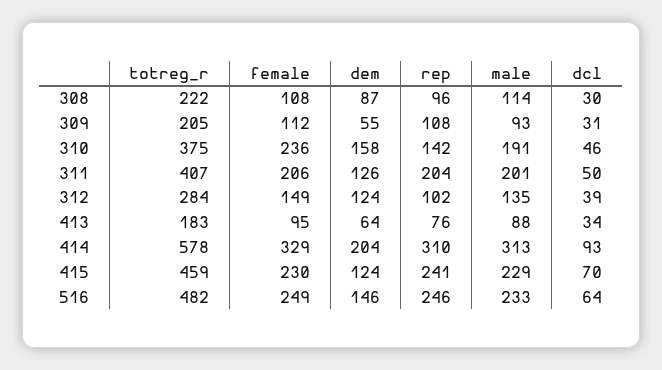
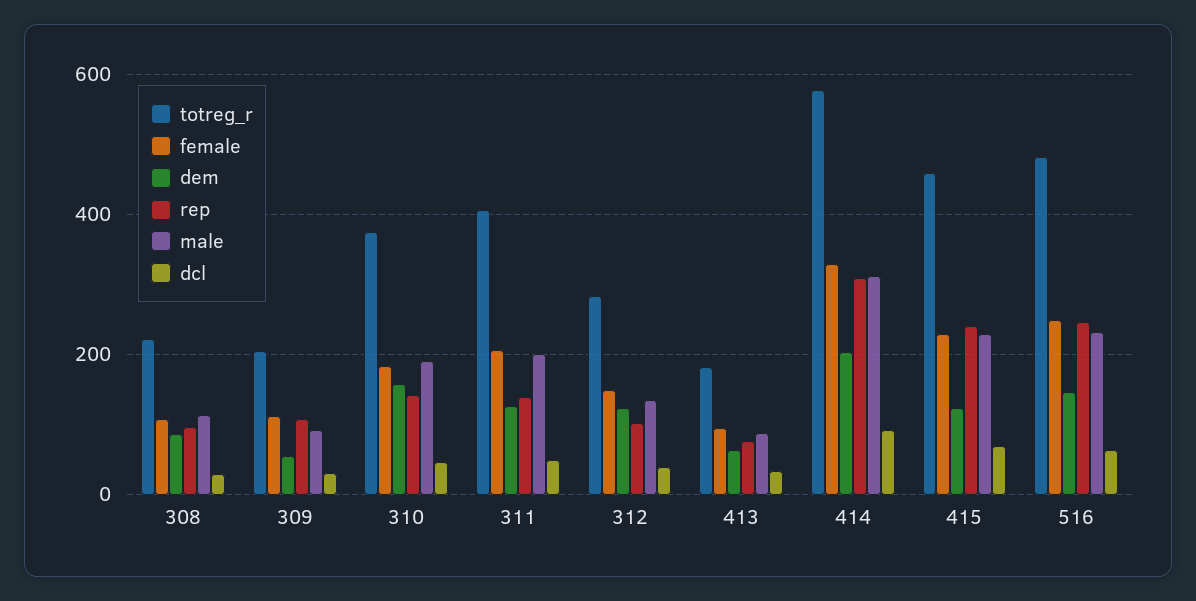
  {
    "totreg_r": {
      "308": 222,
      "309": 205,
      "310": 375,
      "311": 407,
      "312": 284,
      "413": 183,
      "414": 578,
      "415": 459,
      "516": 482
    },
    "female": {
      "308": 108,
      "309": 112,
-     "310": 236,
+     "310": 180,
      "311": 206,
      "312": 149,
      "413": 95,
      "414": 329,
      "415": 230,
      "516": 249
    },
    "dem": {
      "308": 87,
      "309": 55,
      "310": 158,
      "311": 126,
      "312": 124,
      "413": 64,
      "414": 204,
      "415": 124,
      "516": 146
    },
    "rep": {
      "308": 96,
      "309": 108,
      "310": 142,
-     "311": 204,
+     "311": 140,
      "312": 102,
      "413": 76,
      "414": 310,
      "415": 241,
      "516": 246
    },
    "male": {
      "308": 114,
      "309": 93,
      "310": 191,
      "311": 201,
      "312": 135,
      "413": 88,
      "414": 313,
      "415": 229,
      "516": 233
    },
    "dcl": {
      "308": 30,
      "309": 31,
      "310": 46,
      "311": 50,
      "312": 39,
      "413": 34,
      "414": 93,
      "415": 70,
      "516": 64
    }
  }

